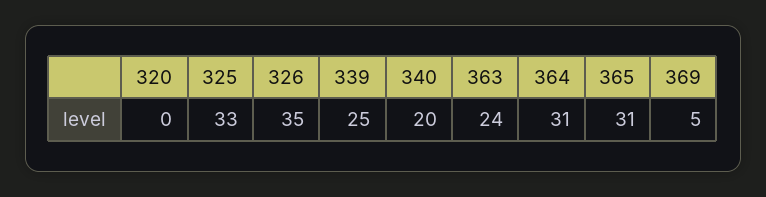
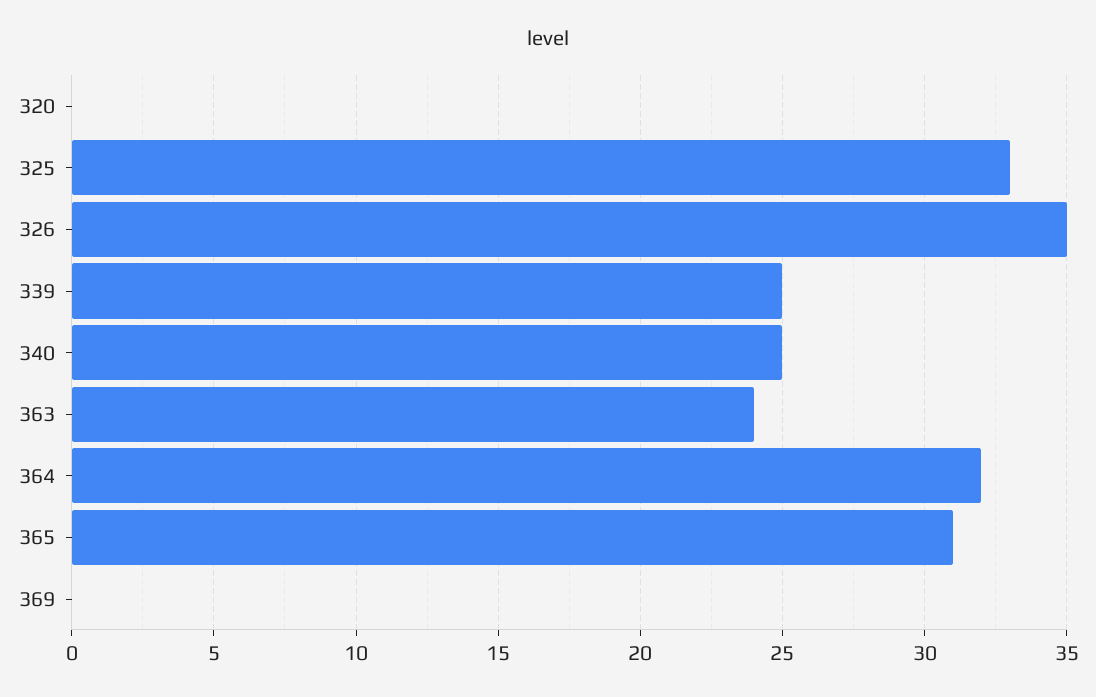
  {
    "320": 0,
    "325": 33,
    "326": 35,
    "339": 25,
-   "340": 20,
+   "340": 25,
    "363": 24,
-   "364": 31,
+   "364": 32,
    "365": 31,
-   "369": 5
+   "369": 0
  }

